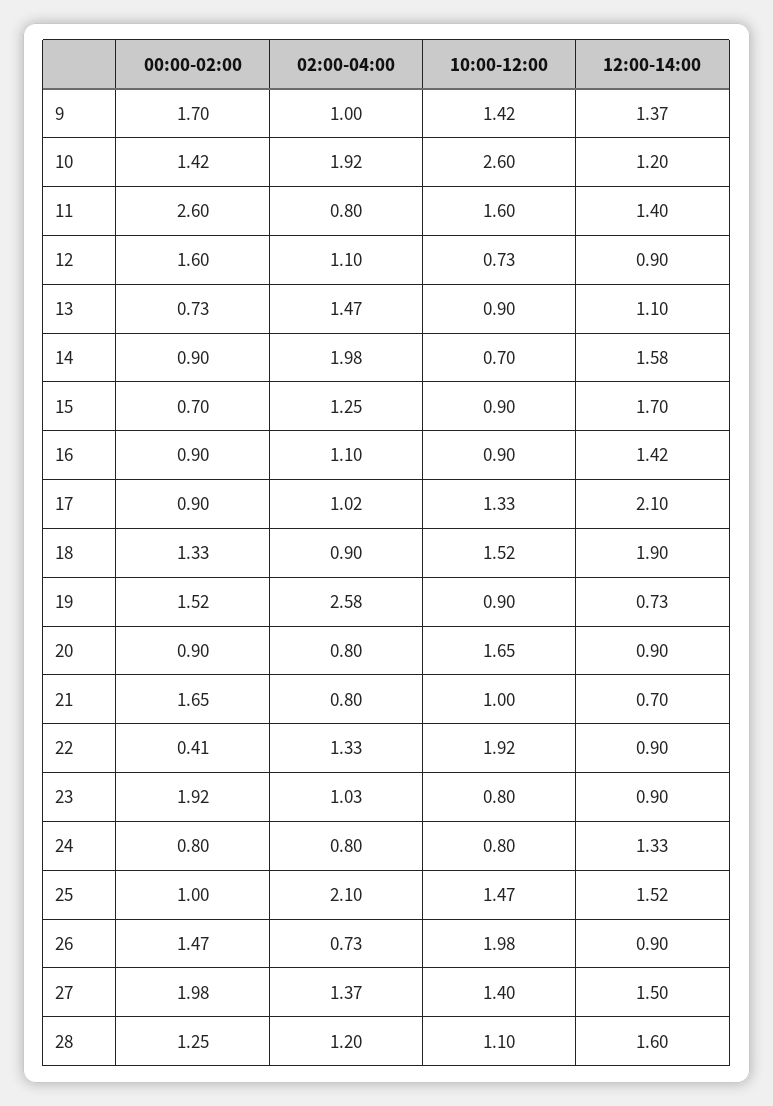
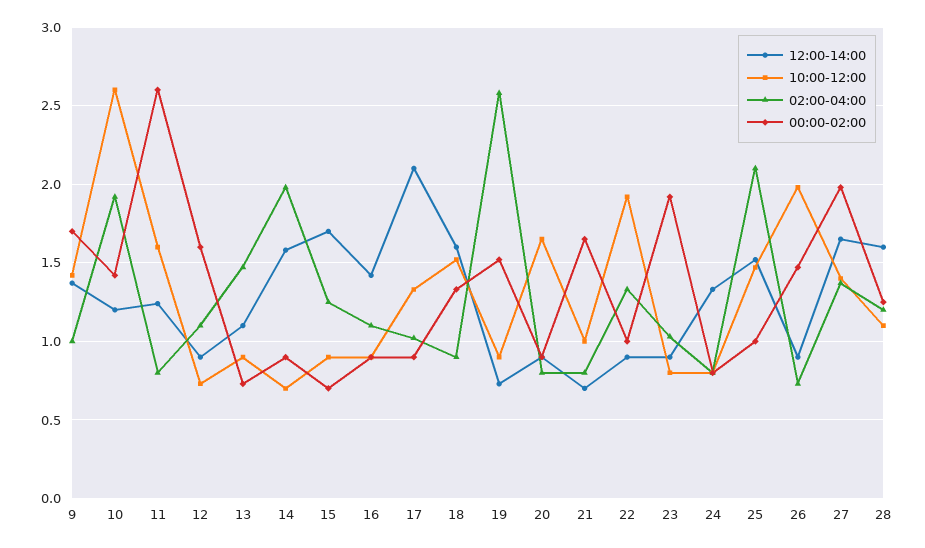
  {
    "00:00-02:00": {
      "9": 1.7,
      "10": 1.42,
      "11": 2.6,
      "12": 1.6,
      "13": 0.73,
      "14": 0.9,
      "15": 0.7,
      "16": 0.9,
      "17": 0.9,
      "18": 1.33,
      "19": 1.52,
      "20": 0.9,
      "21": 1.65,
-     "22": 0.41,
+     "22": 1,
      "23": 1.92,
      "24": 0.8,
      "25": 1,
      "26": 1.47,
      "27": 1.98,
      "28": 1.25
    },
    "02:00-04:00": {
      "9": 1,
      "10": 1.92,
      "11": 0.8,
      "12": 1.1,
      "13": 1.47,
      "14": 1.98,
      "15": 1.25,
      "16": 1.1,
      "17": 1.02,
      "18": 0.9,
      "19": 2.58,
      "20": 0.8,
      "21": 0.8,
      "22": 1.33,
      "23": 1.03,
      "24": 0.8,
      "25": 2.1,
      "26": 0.73,
      "27": 1.37,
      "28": 1.2
    },
    "10:00-12:00": {
      "9": 1.42,
      "10": 2.6,
      "11": 1.6,
      "12": 0.73,
      "13": 0.9,
      "14": 0.7,
      "15": 0.9,
      "16": 0.9,
      "17": 1.33,
      "18": 1.52,
      "19": 0.9,
      "20": 1.65,
      "21": 1,
      "22": 1.92,
      "23": 0.8,
      "24": 0.8,
      "25": 1.47,
      "26": 1.98,
      "27": 1.4,
      "28": 1.1
    },
    "12:00-14:00": {
      "9": 1.37,
      "10": 1.2,
-     "11": 1.4,
+     "11": 1.25,
      "12": 0.9,
      "13": 1.1,
      "14": 1.58,
      "15": 1.7,
      "16": 1.42,
      "17": 2.1,
-     "18": 1.9,
+     "18": 1.6,
      "19": 0.73,
      "20": 0.9,
      "21": 0.7,
      "22": 0.9,
      "23": 0.9,
      "24": 1.33,
      "25": 1.52,
      "26": 0.9,
-     "27": 1.5,
+     "27": 1.65,
      "28": 1.6
    }
  }

